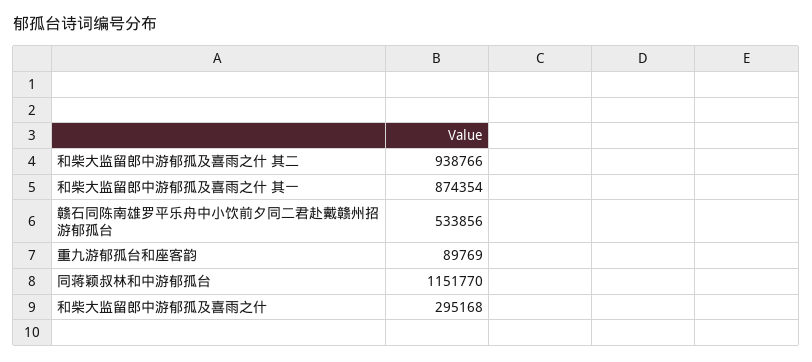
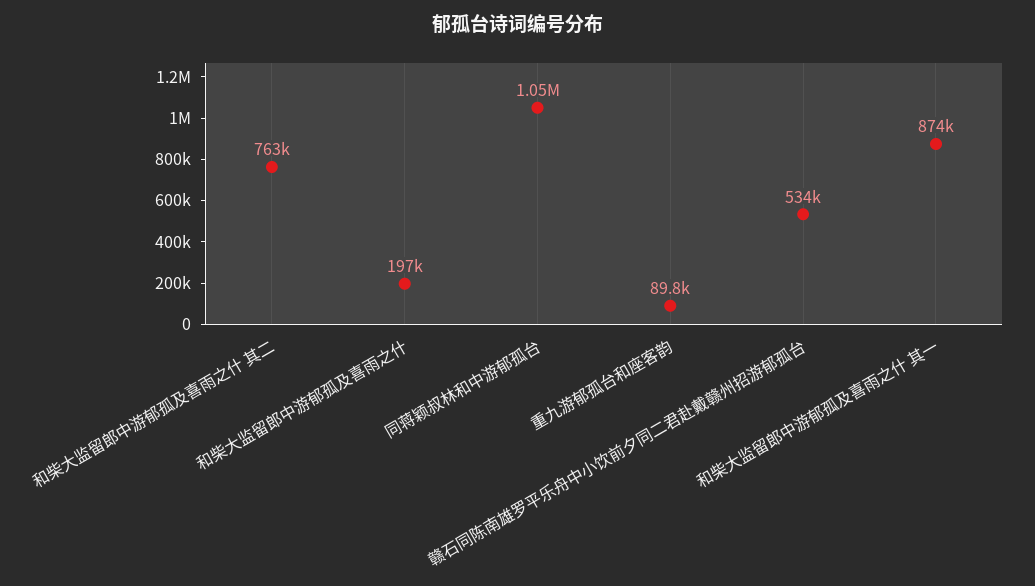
  {
-   "和柴大监留郎中游郁孤及喜雨之什 其二": 938766,
+   "和柴大监留郎中游郁孤及喜雨之什 其二": 763000,
    "和柴大监留郎中游郁孤及喜雨之什 其一": 874354,
    "赣石同陈南雄罗平乐舟中小饮前夕同二君赴戴赣州招游郁孤台": 533856,
    "重九游郁孤台和座客韵": 89769,
-   "同蒋颖叔林和中游郁孤台": 1151770,
+   "同蒋颖叔林和中游郁孤台": 1050000,
-   "和柴大监留郎中游郁孤及喜雨之什": 295168
+   "和柴大监留郎中游郁孤及喜雨之什": 197000
  }

